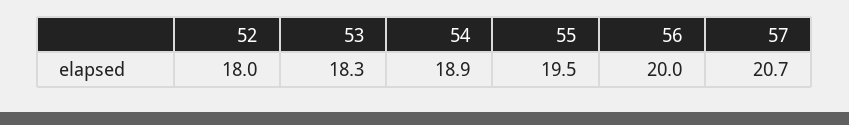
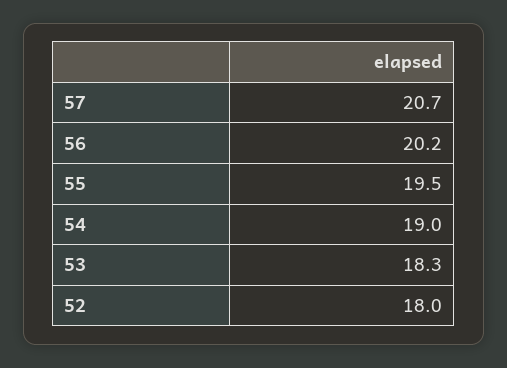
  {
    "52": 18,
    "53": 18.3,
-   "54": 18.9,
+   "54": 19,
    "55": 19.5,
-   "56": 20,
+   "56": 20.2,
    "57": 20.7
  }

